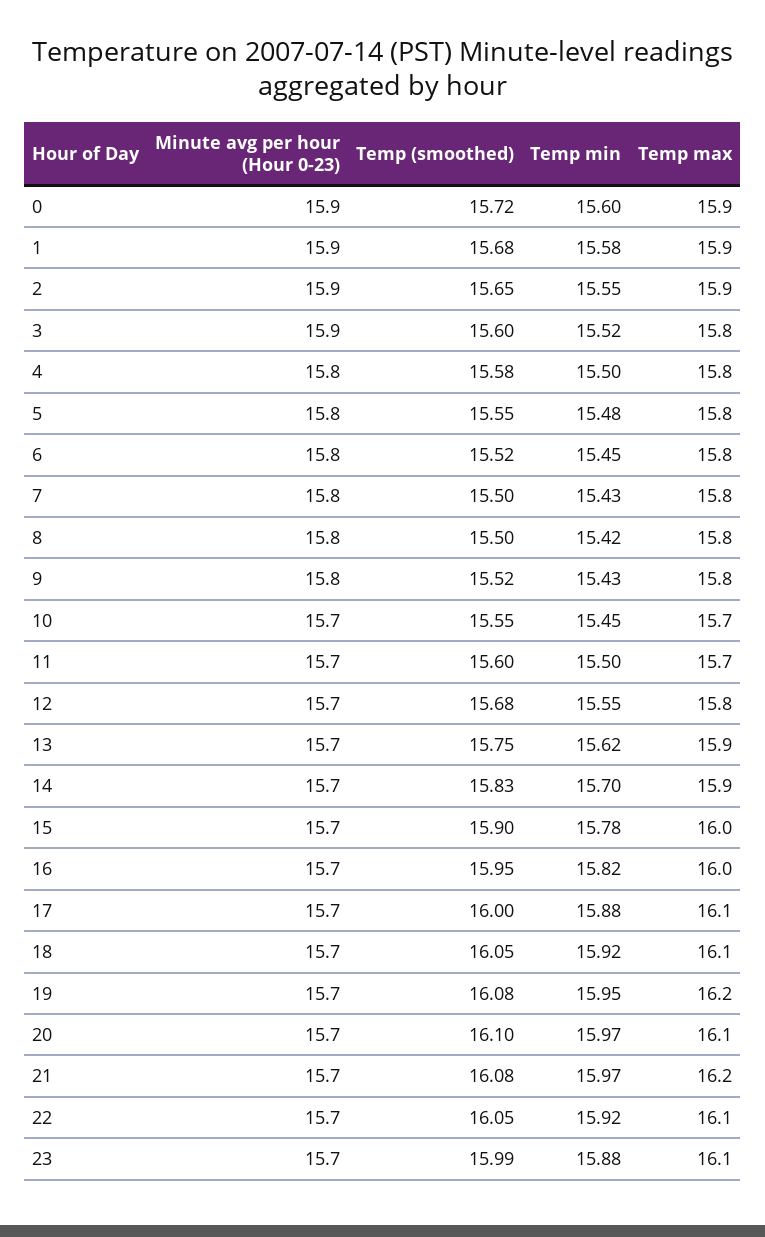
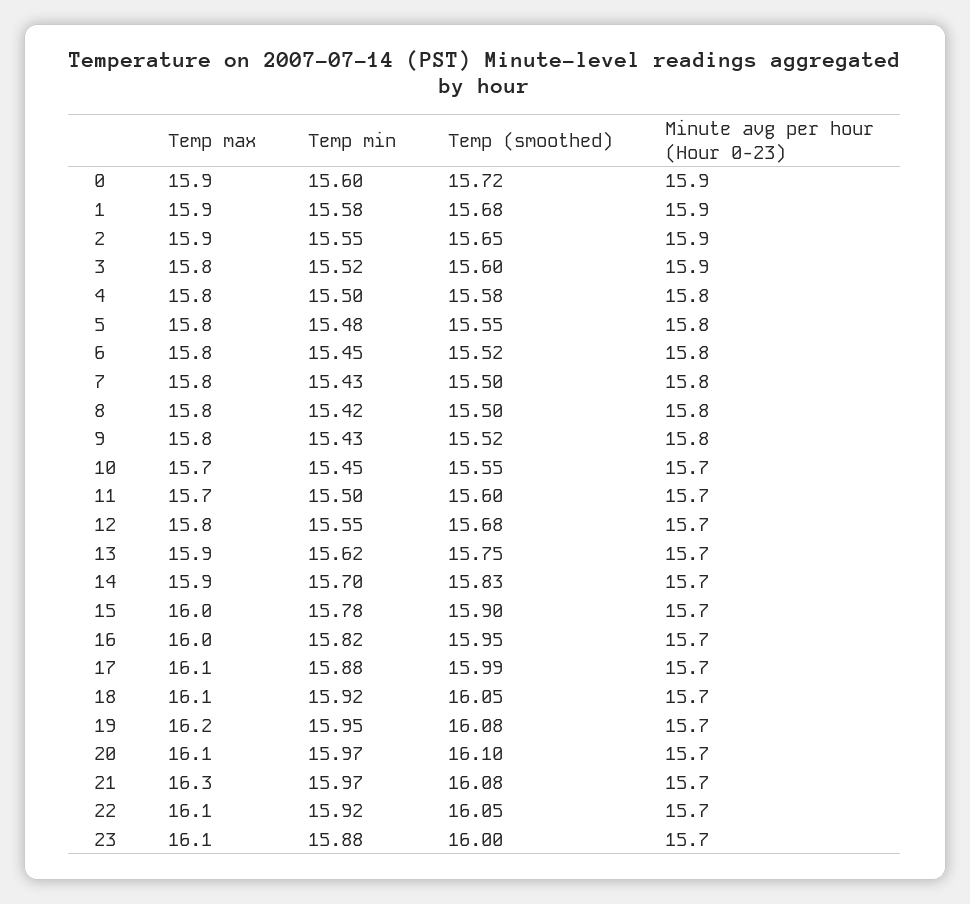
  {
    "Minute avg per hour (Hour 0-23)": {
      "0": 15.9,
      "1": 15.9,
      "2": 15.9,
      "3": 15.9,
      "4": 15.8,
      "5": 15.8,
      "6": 15.8,
      "7": 15.8,
      "8": 15.8,
      "9": 15.8,
      "10": 15.7,
      "11": 15.7,
      "12": 15.7,
      "13": 15.7,
      "14": 15.7,
      "15": 15.7,
      "16": 15.7,
      "17": 15.7,
      "18": 15.7,
      "19": 15.7,
      "20": 15.7,
      "21": 15.7,
      "22": 15.7,
      "23": 15.7
    },
    "Temp (smoothed)": {
      "0": 15.72,
      "1": 15.68,
      "2": 15.65,
      "3": 15.6,
      "4": 15.58,
      "5": 15.55,
      "6": 15.52,
      "7": 15.5,
      "8": 15.5,
      "9": 15.52,
      "10": 15.55,
      "11": 15.6,
      "12": 15.68,
      "13": 15.75,
      "14": 15.83,
      "15": 15.9,
      "16": 15.95,
-     "17": 16,
+     "17": 15.99,
      "18": 16.05,
      "19": 16.08,
      "20": 16.1,
      "21": 16.08,
      "22": 16.05,
-     "23": 15.99
+     "23": 16
    },
    "Temp min": {
      "0": 15.6,
      "1": 15.58,
      "2": 15.55,
      "3": 15.52,
      "4": 15.5,
      "5": 15.48,
      "6": 15.45,
      "7": 15.43,
      "8": 15.42,
      "9": 15.43,
      "10": 15.45,
      "11": 15.5,
      "12": 15.55,
      "13": 15.62,
      "14": 15.7,
      "15": 15.78,
      "16": 15.82,
      "17": 15.88,
      "18": 15.92,
      "19": 15.95,
      "20": 15.97,
      "21": 15.97,
      "22": 15.92,
      "23": 15.88
    },
    "Temp max": {
      "0": 15.9,
      "1": 15.9,
      "2": 15.9,
      "3": 15.8,
      "4": 15.8,
      "5": 15.8,
      "6": 15.8,
      "7": 15.8,
      "8": 15.8,
      "9": 15.8,
      "10": 15.7,
      "11": 15.7,
      "12": 15.8,
      "13": 15.9,
      "14": 15.9,
      "15": 16,
      "16": 16,
      "17": 16.1,
      "18": 16.1,
      "19": 16.2,
      "20": 16.1,
-     "21": 16.2,
+     "21": 16.3,
      "22": 16.1,
      "23": 16.1
    }
  }

